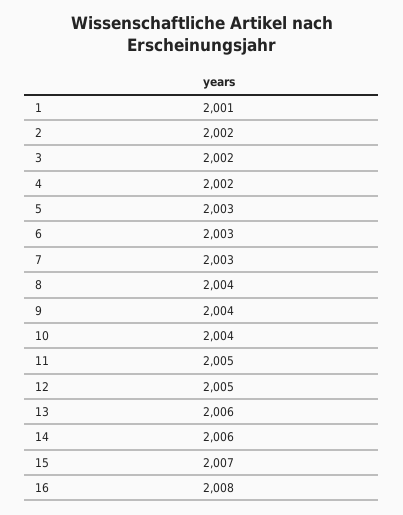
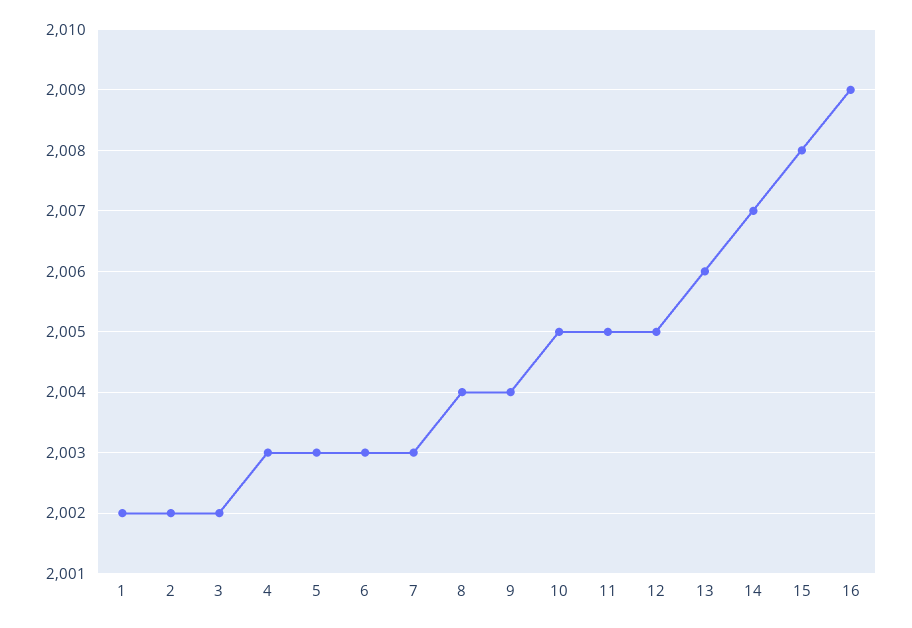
  {
-   "1": 2001,
+   "1": 2002,
    "2": 2002,
    "3": 2002,
-   "4": 2002,
+   "4": 2003,
    "5": 2003,
    "6": 2003,
    "7": 2003,
    "8": 2004,
    "9": 2004,
-   "10": 2004,
+   "10": 2005,
    "11": 2005,
    "12": 2005,
    "13": 2006,
-   "14": 2006,
+   "14": 2007,
-   "15": 2007,
+   "15": 2008,
-   "16": 2008
+   "16": 2009
  }

